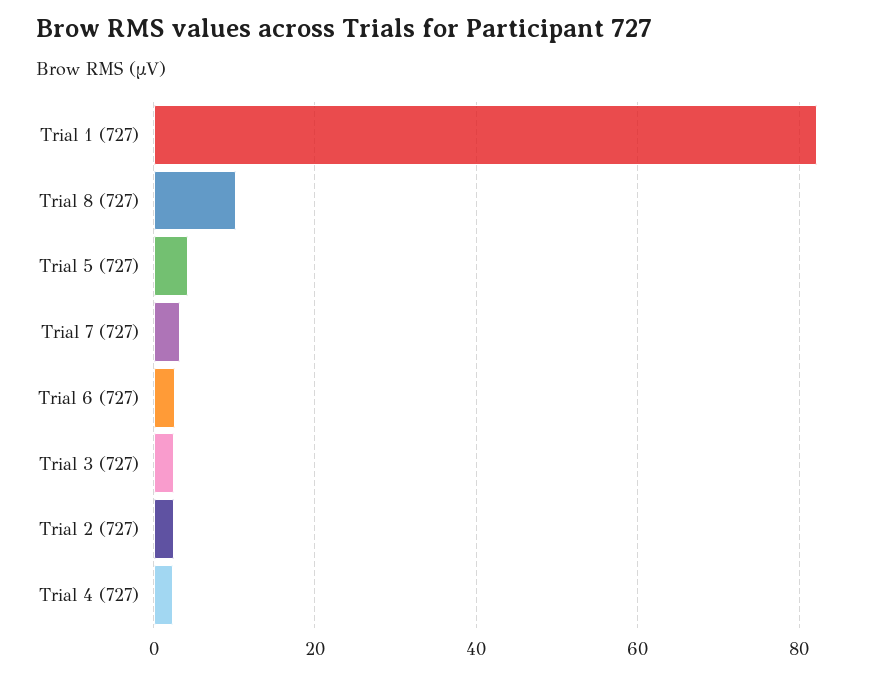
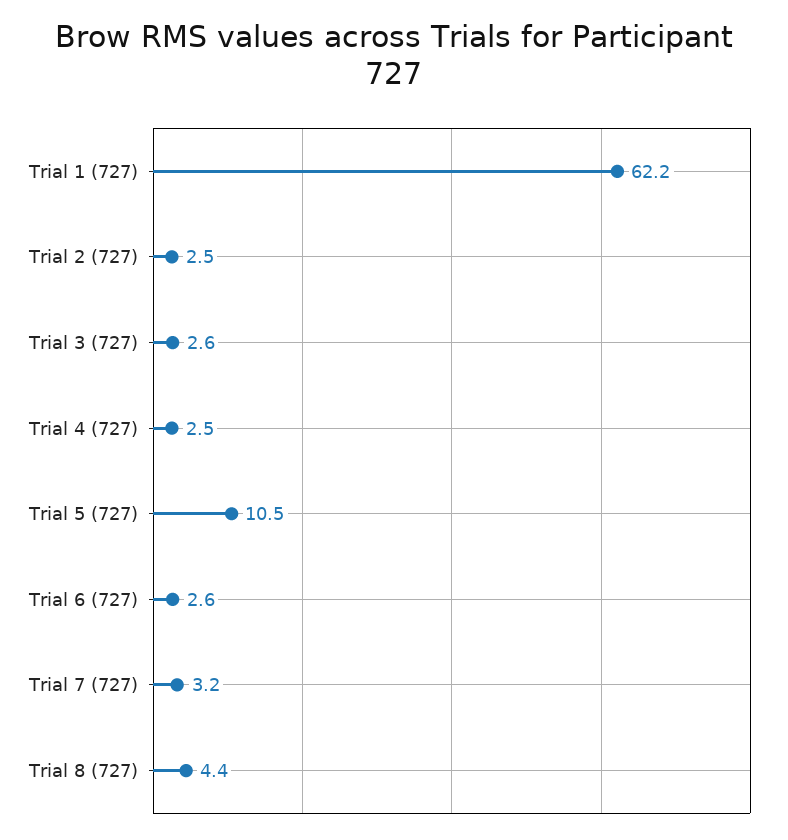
  {
-   "Trial 1 (727)": 82,
+   "Trial 1 (727)": 62.2,
-   "Trial 8 (727)": 10,
+   "Trial 8 (727)": 4.4,
-   "Trial 5 (727)": 4,
+   "Trial 5 (727)": 10.5,
    "Trial 7 (727)": 3.2,
    "Trial 6 (727)": 2.6,
    "Trial 3 (727)": 2.6,
    "Trial 2 (727)": 2.5,
    "Trial 4 (727)": 2.5
  }

